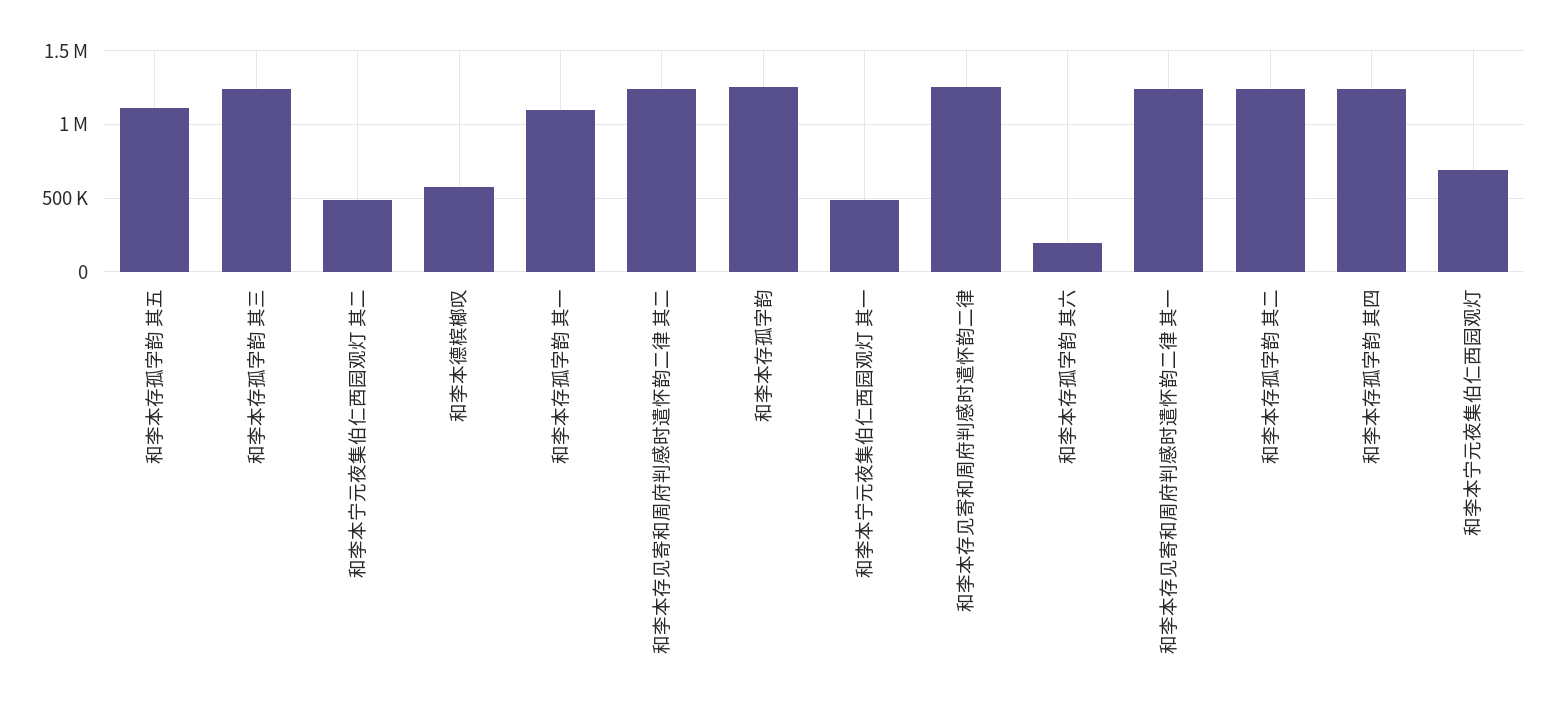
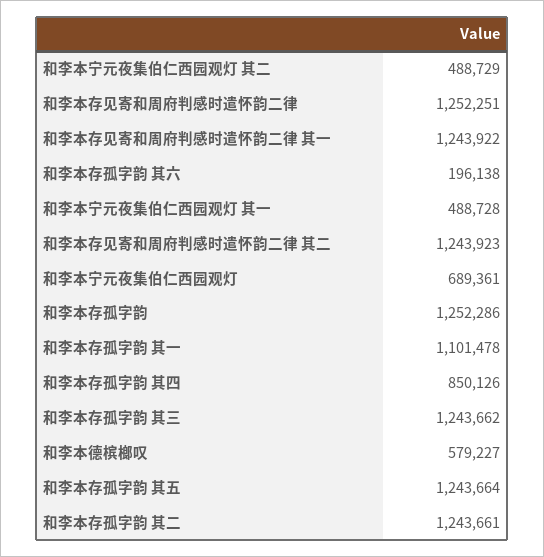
  {
-   "和李本存孤字韵 其五": 1100000,
+   "和李本存孤字韵 其五": 1243664,
    "和李本存孤字韵 其三": 1243662,
    "和李本宁元夜集伯仁西园观灯 其二": 488729,
    "和李本德槟榔叹": 579227,
    "和李本存孤字韵 其一": 1101478,
    "和李本存见寄和周府判感时遣怀韵二律 其二": 1243923,
    "和李本存孤字韵": 1252286,
    "和李本宁元夜集伯仁西园观灯 其一": 488728,
    "和李本存见寄和周府判感时遣怀韵二律": 1252251,
    "和李本存孤字韵 其六": 196138,
    "和李本存见寄和周府判感时遣怀韵二律 其一": 1243922,
    "和李本存孤字韵 其二": 1243661,
-   "和李本存孤字韵 其四": 1250000,
+   "和李本存孤字韵 其四": 850126,
    "和李本宁元夜集伯仁西园观灯": 689361
  }

